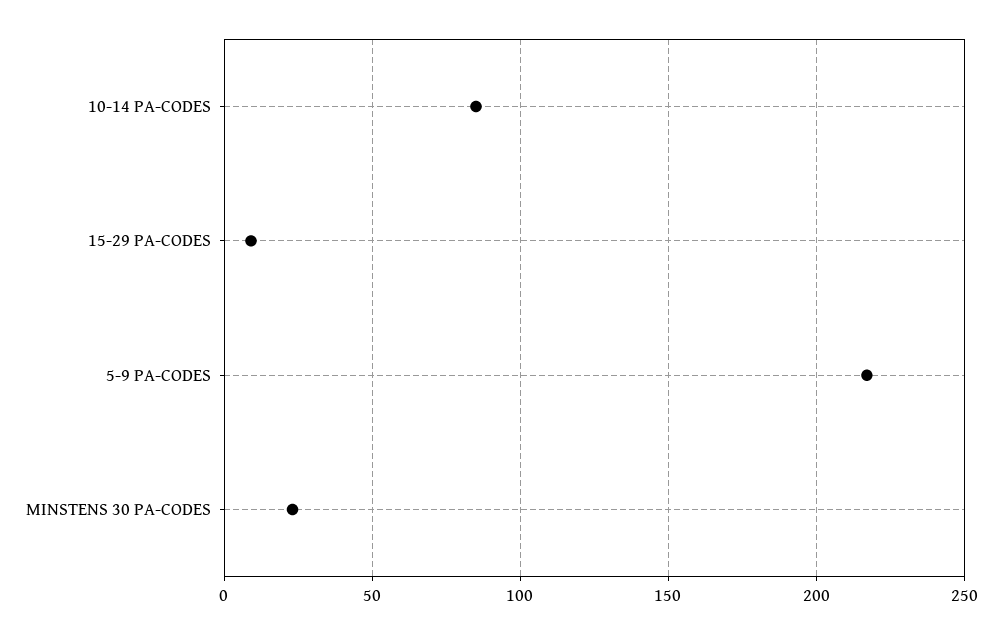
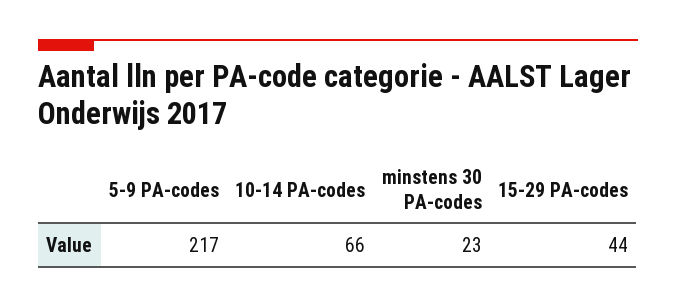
  {
-   "10-14 PA-CODES": 85,
+   "10-14 PA-CODES": 66,
-   "15-29 PA-CODES": 10,
+   "15-29 PA-CODES": 44,
    "5-9 PA-CODES": 217,
    "MINSTENS 30 PA-CODES": 23
  }

